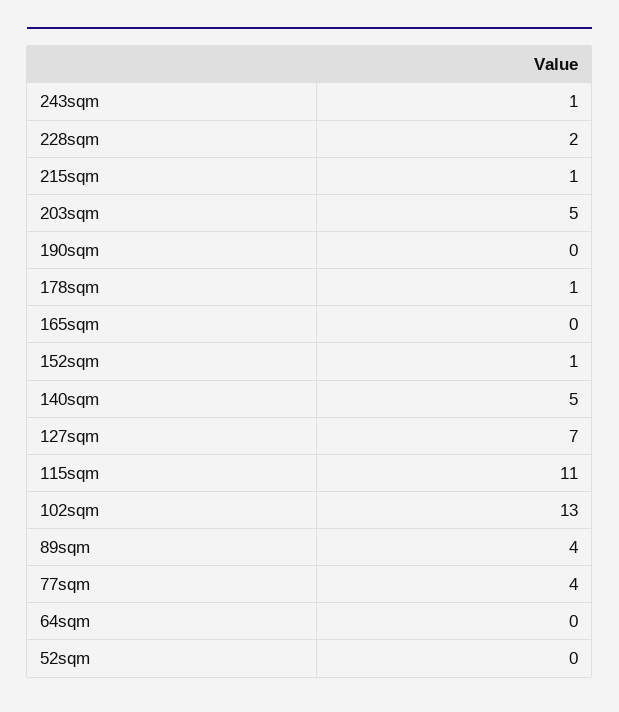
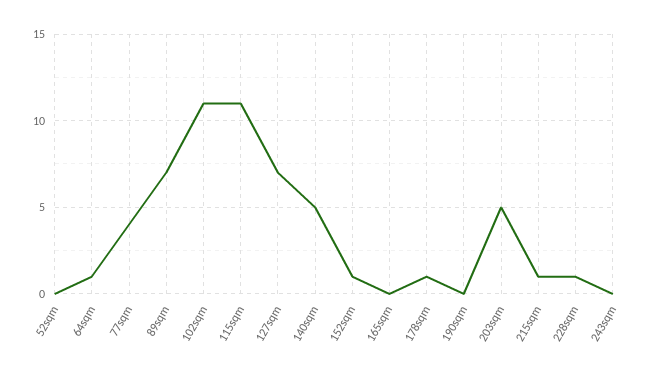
  {
-   "243sqm": 1,
+   "243sqm": 0,
-   "228sqm": 2,
+   "228sqm": 1,
    "215sqm": 1,
    "203sqm": 5,
    "190sqm": 0,
    "178sqm": 1,
    "165sqm": 0,
    "152sqm": 1,
    "140sqm": 5,
    "127sqm": 7,
    "115sqm": 11,
-   "102sqm": 13,
+   "102sqm": 11,
-   "89sqm": 4,
+   "89sqm": 7,
    "77sqm": 4,
-   "64sqm": 0,
+   "64sqm": 1,
    "52sqm": 0
  }

